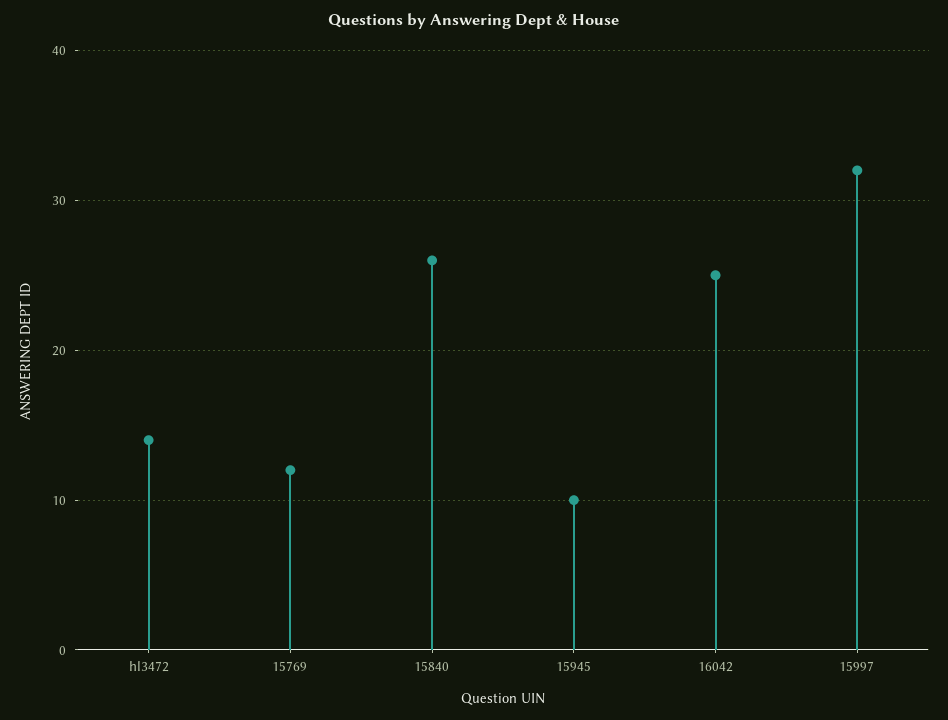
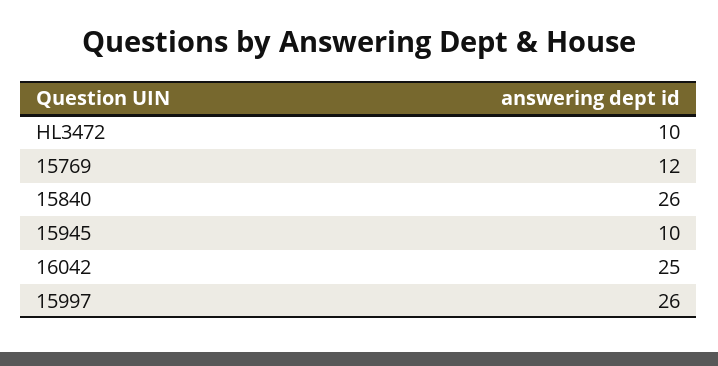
  {
-   "hl3472": 14,
+   "hl3472": 10,
    "15769": 12,
    "15840": 26,
    "15945": 10,
    "16042": 25,
-   "15997": 32
+   "15997": 26
  }

